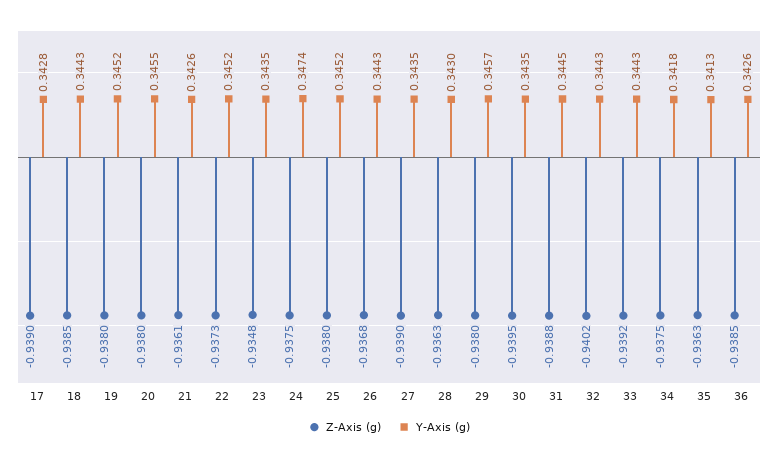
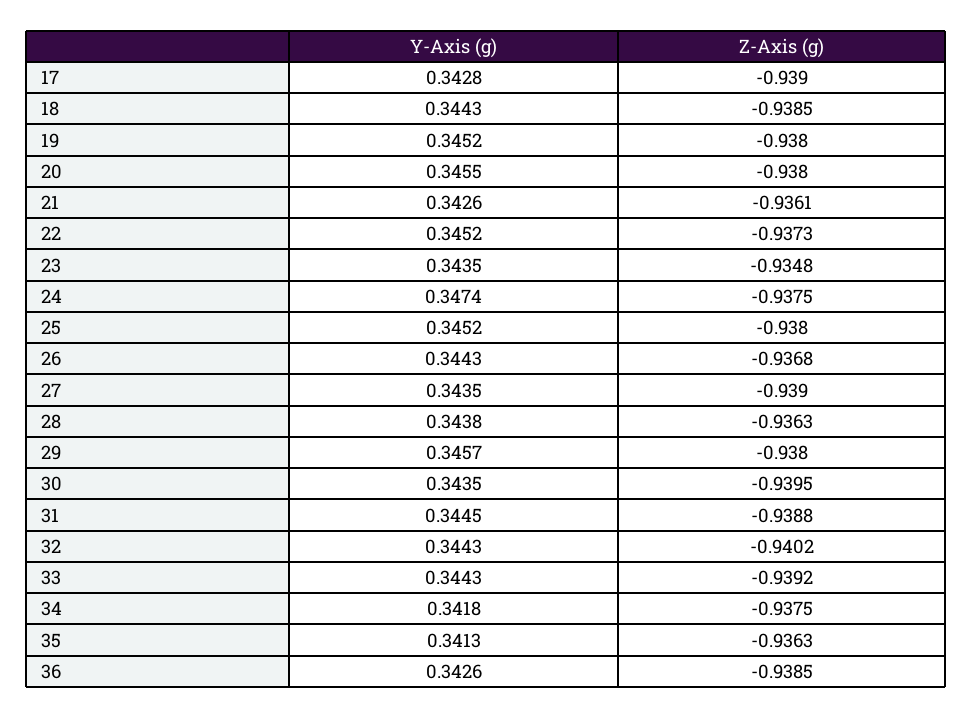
  {
    "Z-Axis (g)": {
      "17": -0.939,
      "18": -0.9385,
      "19": -0.938,
      "20": -0.938,
      "21": -0.9361,
      "22": -0.9373,
      "23": -0.9348,
      "24": -0.9375,
      "25": -0.938,
      "26": -0.9368,
      "27": -0.939,
      "28": -0.9363,
      "29": -0.938,
      "30": -0.9395,
      "31": -0.9388,
      "32": -0.9402,
      "33": -0.9392,
      "34": -0.9375,
      "35": -0.9363,
      "36": -0.9385
    },
    "Y-Axis (g)": {
      "17": 0.3428,
      "18": 0.3443,
      "19": 0.3452,
      "20": 0.3455,
      "21": 0.3426,
      "22": 0.3452,
      "23": 0.3435,
      "24": 0.3474,
      "25": 0.3452,
      "26": 0.3443,
      "27": 0.3435,
-     "28": 0.343,
+     "28": 0.3438,
      "29": 0.3457,
      "30": 0.3435,
      "31": 0.3445,
      "32": 0.3443,
      "33": 0.3443,
      "34": 0.3418,
      "35": 0.3413,
      "36": 0.3426
    }
  }

